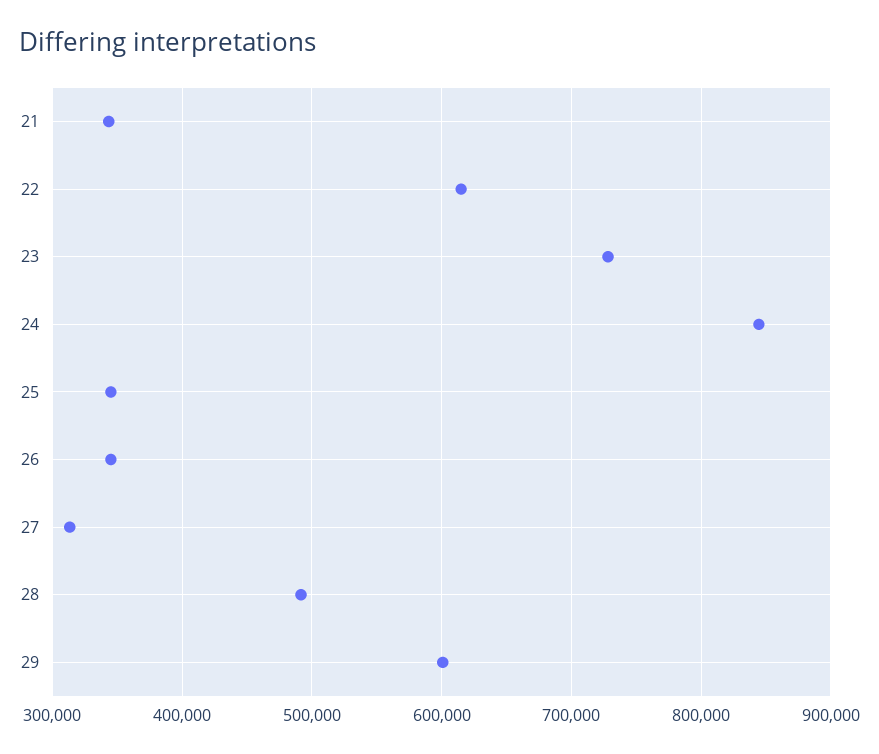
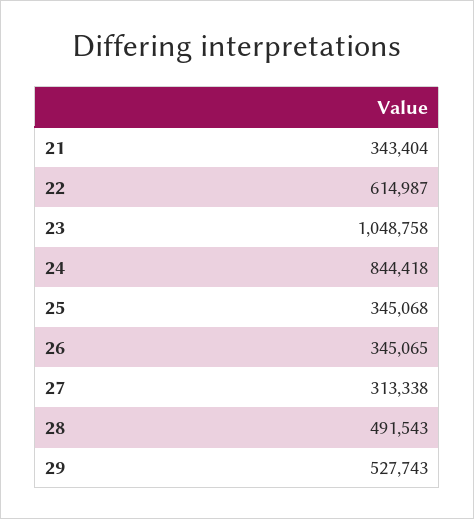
  {
    "21": 343404,
    "22": 614987,
-   "23": 730000,
+   "23": 1048758,
    "24": 844418,
    "25": 345068,
    "26": 345065,
    "27": 313338,
    "28": 491543,
-   "29": 600000
+   "29": 527743
  }

